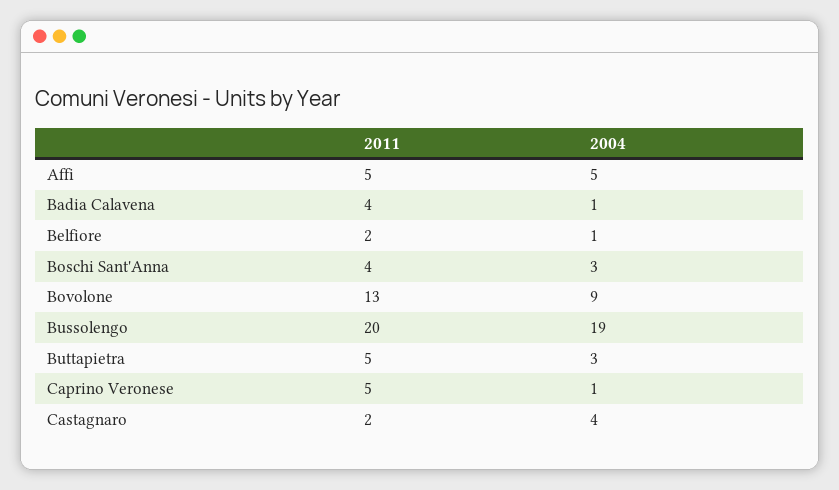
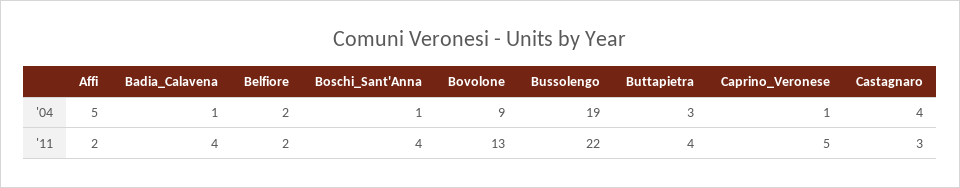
  {
    "2011": {
-     "Affi": 5,
+     "Affi": 2,
      "Badia Calavena": 4,
      "Belfiore": 2,
      "Boschi Sant'Anna": 4,
      "Bovolone": 13,
-     "Bussolengo": 20,
+     "Bussolengo": 22,
-     "Buttapietra": 5,
+     "Buttapietra": 4,
      "Caprino Veronese": 5,
-     "Castagnaro": 2
+     "Castagnaro": 3
    },
    "2004": {
      "Affi": 5,
      "Badia Calavena": 1,
-     "Belfiore": 1,
+     "Belfiore": 2,
-     "Boschi Sant'Anna": 3,
+     "Boschi Sant'Anna": 1,
      "Bovolone": 9,
      "Bussolengo": 19,
      "Buttapietra": 3,
      "Caprino Veronese": 1,
      "Castagnaro": 4
    }
  }

